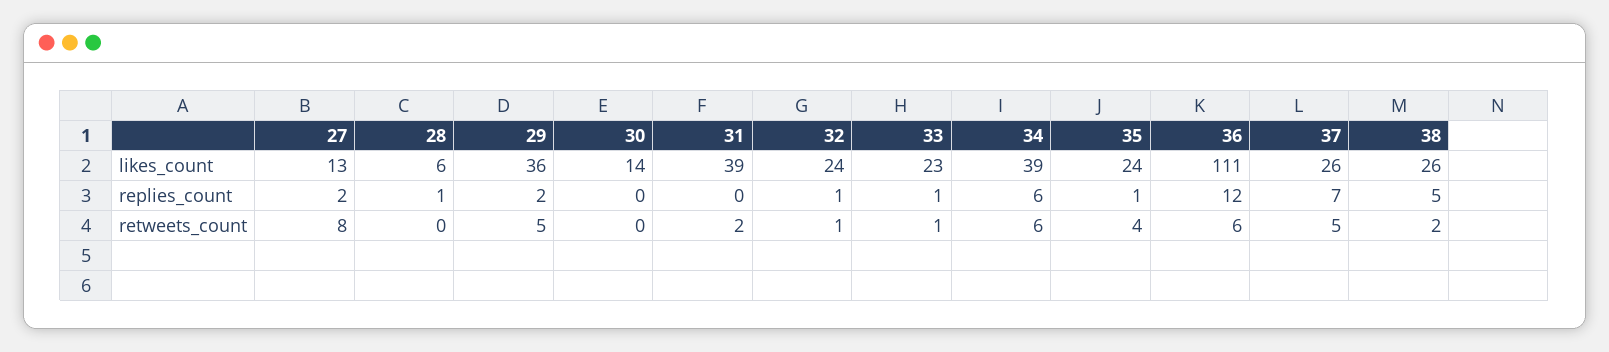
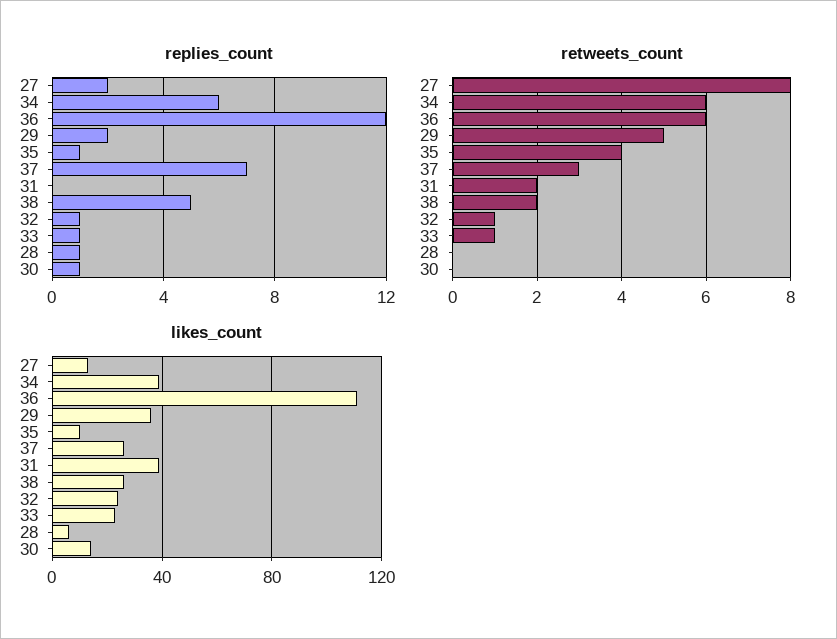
  {
    "likes_count": {
      "27": 13,
      "28": 6,
      "29": 36,
      "30": 14,
      "31": 39,
      "32": 24,
      "33": 23,
      "34": 39,
-     "35": 24,
+     "35": 10,
      "36": 111,
      "37": 26,
      "38": 26
    },
    "replies_count": {
      "27": 2,
      "28": 1,
      "29": 2,
-     "30": 0,
+     "30": 1,
      "31": 0,
      "32": 1,
      "33": 1,
      "34": 6,
      "35": 1,
      "36": 12,
      "37": 7,
      "38": 5
    },
    "retweets_count": {
      "27": 8,
      "28": 0,
      "29": 5,
      "30": 0,
      "31": 2,
      "32": 1,
      "33": 1,
      "34": 6,
      "35": 4,
      "36": 6,
-     "37": 5,
+     "37": 3,
      "38": 2
    }
  }

